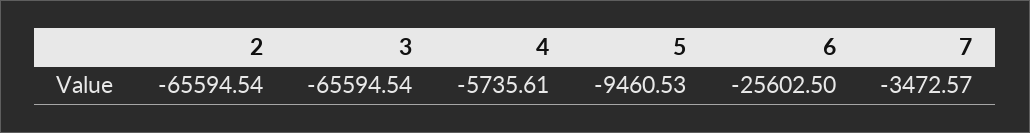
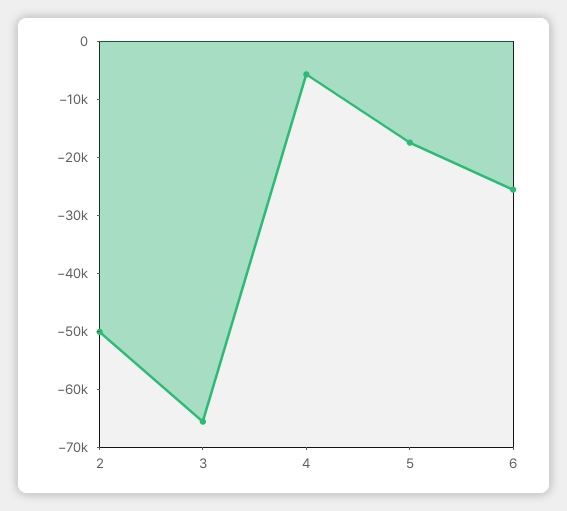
  {
-   "2": -65594.54,
+   "2": -50000,
    "3": -65594.54,
    "4": -5735.61,
-   "5": -9460.53,
+   "5": -18000,
-   "6": -25602.5,
+   "6": -25602.5
-   "7": -3472.57
  }

